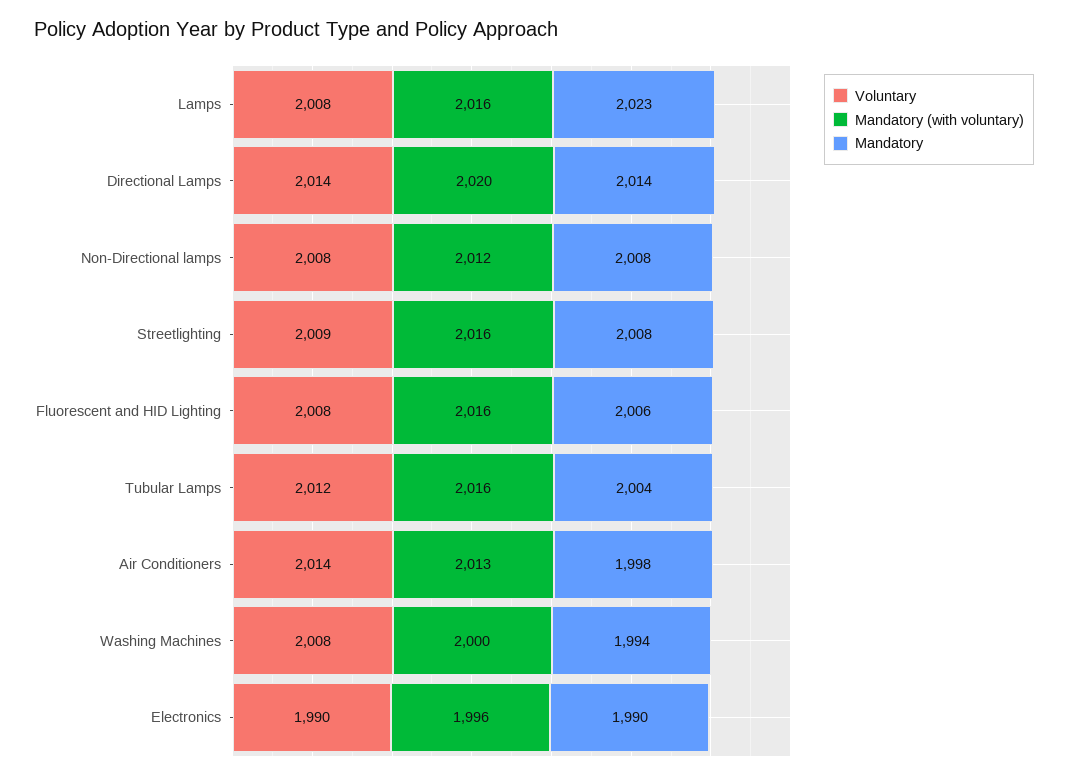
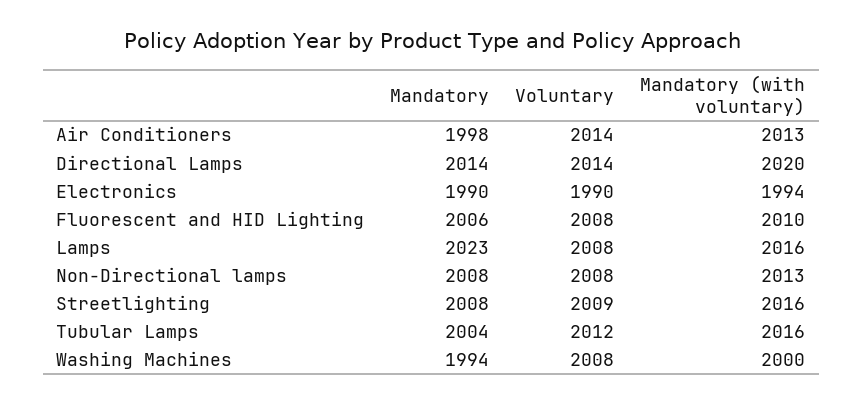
  {
    "Voluntary": {
      "Lamps": 2008,
      "Directional Lamps": 2014,
      "Non-Directional lamps": 2008,
      "Streetlighting": 2009,
      "Fluorescent and HID Lighting": 2008,
      "Tubular Lamps": 2012,
      "Air Conditioners": 2014,
      "Washing Machines": 2008,
      "Electronics": 1990
    },
    "Mandatory (with voluntary)": {
      "Lamps": 2016,
      "Directional Lamps": 2020,
-     "Non-Directional lamps": 2012,
+     "Non-Directional lamps": 2013,
      "Streetlighting": 2016,
-     "Fluorescent and HID Lighting": 2016,
+     "Fluorescent and HID Lighting": 2010,
      "Tubular Lamps": 2016,
      "Air Conditioners": 2013,
      "Washing Machines": 2000,
-     "Electronics": 1996
+     "Electronics": 1994
    },
    "Mandatory": {
      "Lamps": 2023,
      "Directional Lamps": 2014,
      "Non-Directional lamps": 2008,
      "Streetlighting": 2008,
      "Fluorescent and HID Lighting": 2006,
      "Tubular Lamps": 2004,
      "Air Conditioners": 1998,
      "Washing Machines": 1994,
      "Electronics": 1990
    }
  }

